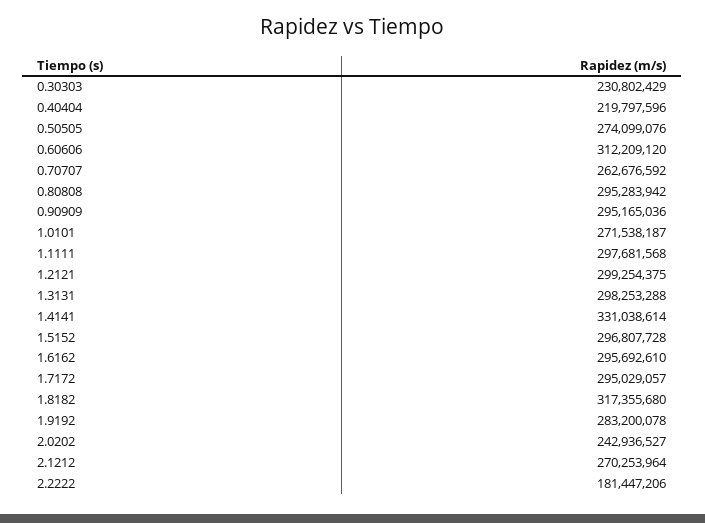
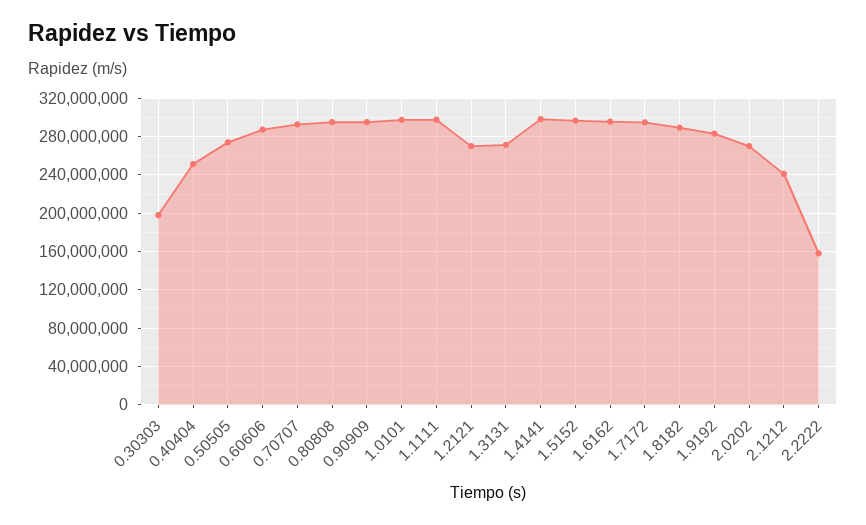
  {
-   "0.30303": 230802429,
+   "0.30303": 200000000,
-   "0.40404": 219797596,
+   "0.40404": 250000000,
    "0.50505": 274099076,
-   "0.60606": 312209120,
+   "0.60606": 290000000,
-   "0.70707": 262676592,
+   "0.70707": 290000000,
    "0.80808": 295283942,
    "0.90909": 295165036,
-   "1.0101": 271538187,
+   "1.0101": 300000000,
    "1.1111": 297681568,
-   "1.2121": 299254375,
+   "1.2121": 270000000,
-   "1.3131": 298253288,
+   "1.3131": 270000000,
-   "1.4141": 331038614,
+   "1.4141": 300000000,
    "1.5152": 296807728,
    "1.6162": 295692610,
    "1.7172": 295029057,
-   "1.8182": 317355680,
+   "1.8182": 290000000,
    "1.9192": 283200078,
-   "2.0202": 242936527,
+   "2.0202": 270000000,
-   "2.1212": 270253964,
+   "2.1212": 240000000,
-   "2.2222": 181447206
+   "2.2222": 160000000
  }

